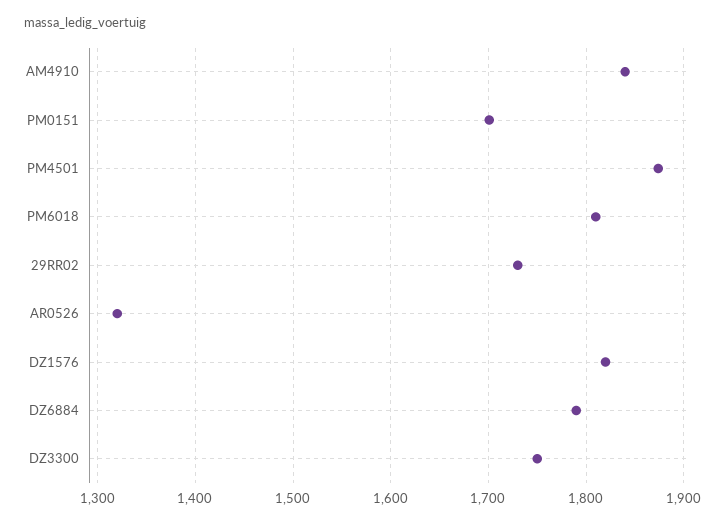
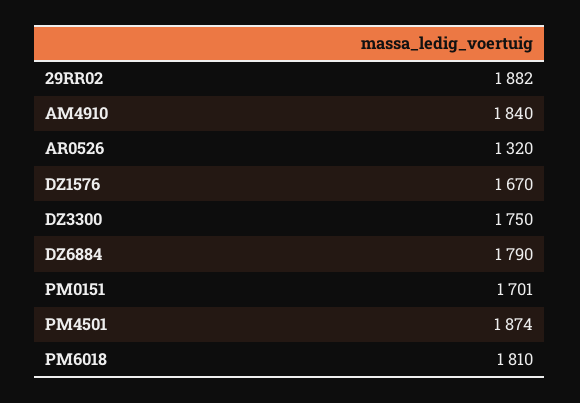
  {
    "AM4910": 1840,
    "PM0151": 1701,
    "PM4501": 1874,
    "PM6018": 1810,
-   "29RR02": 1730,
+   "29RR02": 1882,
    "AR0526": 1320,
-   "DZ1576": 1820,
+   "DZ1576": 1670,
    "DZ6884": 1790,
    "DZ3300": 1750
  }

